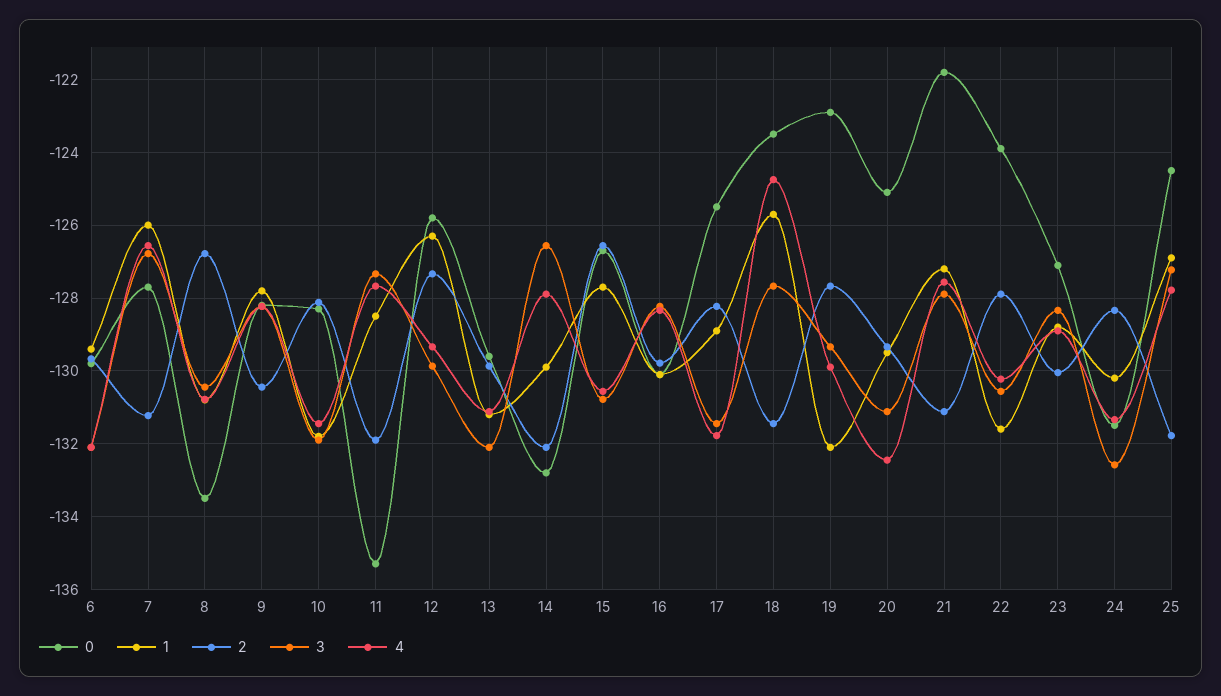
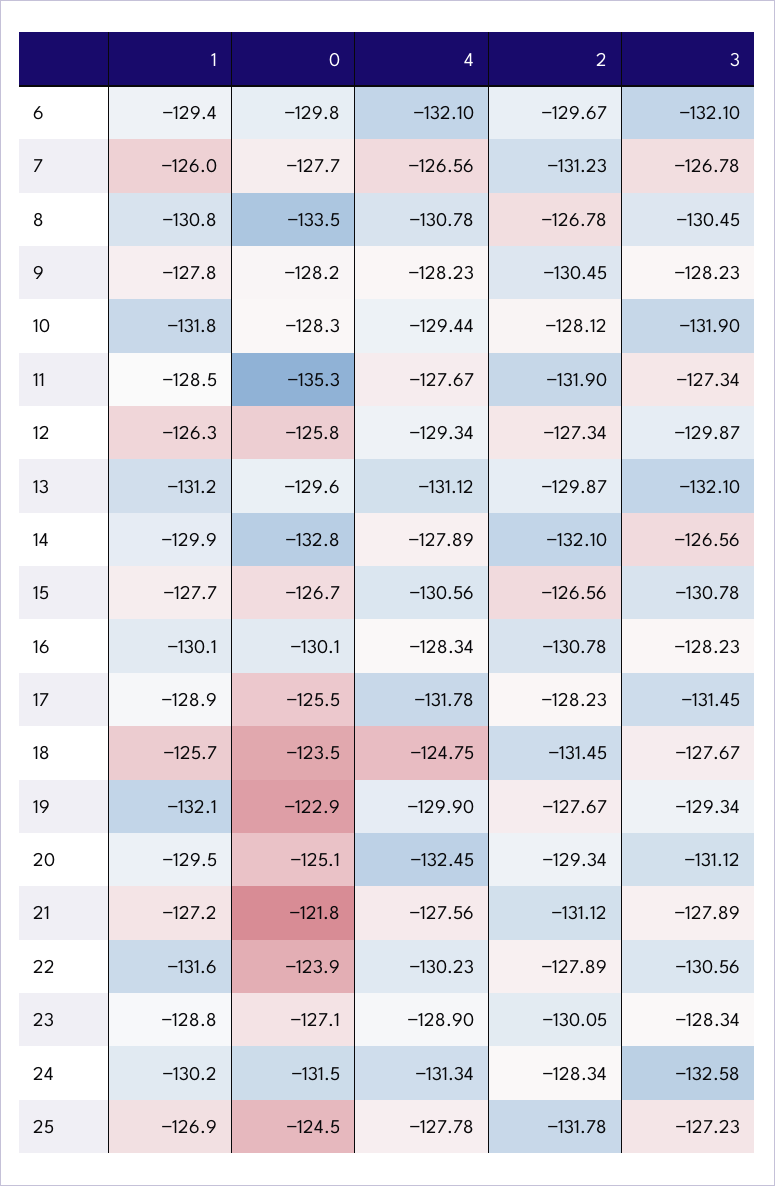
  {
    "0": {
      "6": -129.8,
      "7": -127.7,
      "8": -133.5,
      "9": -128.2,
      "10": -128.3,
      "11": -135.3,
      "12": -125.8,
      "13": -129.6,
      "14": -132.8,
      "15": -126.7,
      "16": -130.1,
      "17": -125.5,
      "18": -123.5,
      "19": -122.9,
      "20": -125.1,
      "21": -121.8,
      "22": -123.9,
      "23": -127.1,
      "24": -131.5,
      "25": -124.5
    },
    "1": {
      "6": -129.4,
      "7": -126,
      "8": -130.8,
      "9": -127.8,
      "10": -131.8,
      "11": -128.5,
      "12": -126.3,
      "13": -131.2,
      "14": -129.9,
      "15": -127.7,
      "16": -130.1,
      "17": -128.9,
      "18": -125.7,
      "19": -132.1,
      "20": -129.5,
      "21": -127.2,
      "22": -131.6,
      "23": -128.8,
      "24": -130.2,
      "25": -126.9
    },
    "2": {
      "6": -129.67,
      "7": -131.23,
      "8": -126.78,
      "9": -130.45,
      "10": -128.12,
      "11": -131.9,
      "12": -127.34,
      "13": -129.87,
      "14": -132.1,
      "15": -126.56,
-     "16": -129.8,
+     "16": -130.78,
      "17": -128.23,
      "18": -131.45,
      "19": -127.67,
      "20": -129.34,
      "21": -131.12,
      "22": -127.89,
      "23": -130.05,
      "24": -128.34,
      "25": -131.78
    },
    "3": {
      "6": -132.1,
      "7": -126.78,
      "8": -130.45,
      "9": -128.23,
      "10": -131.9,
      "11": -127.34,
      "12": -129.87,
      "13": -132.1,
      "14": -126.56,
      "15": -130.78,
      "16": -128.23,
      "17": -131.45,
      "18": -127.67,
      "19": -129.34,
      "20": -131.12,
      "21": -127.89,
      "22": -130.56,
      "23": -128.34,
      "24": -132.58,
      "25": -127.23
    },
    "4": {
      "6": -132.1,
      "7": -126.56,
      "8": -130.78,
      "9": -128.23,
-     "10": -131.4,
+     "10": -129.44,
      "11": -127.67,
      "12": -129.34,
      "13": -131.12,
      "14": -127.89,
      "15": -130.56,
      "16": -128.34,
      "17": -131.78,
      "18": -124.75,
      "19": -129.9,
      "20": -132.45,
      "21": -127.56,
      "22": -130.23,
      "23": -128.9,
      "24": -131.34,
      "25": -127.78
    }
  }

